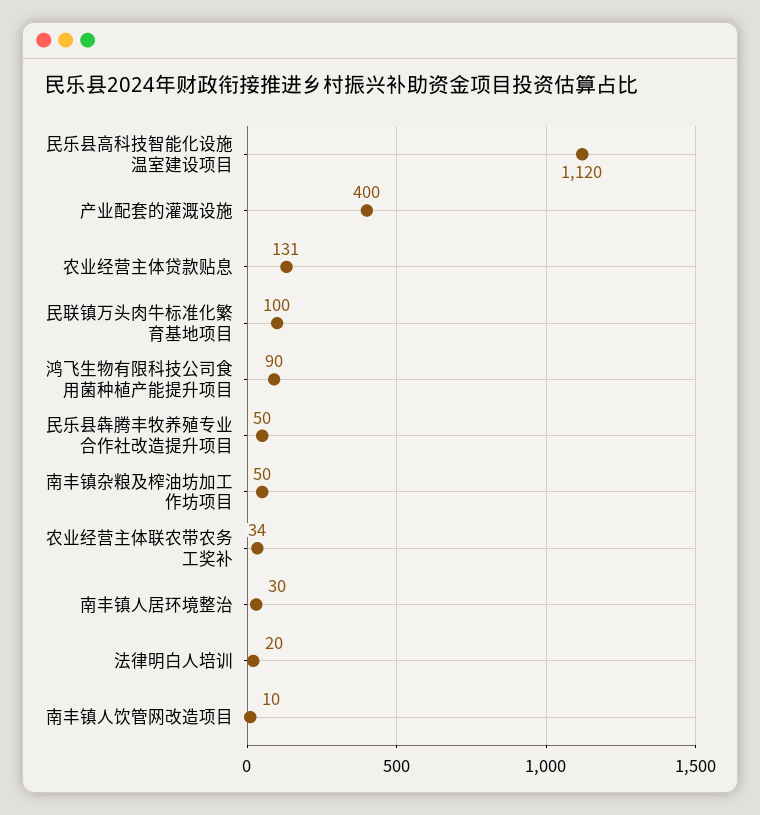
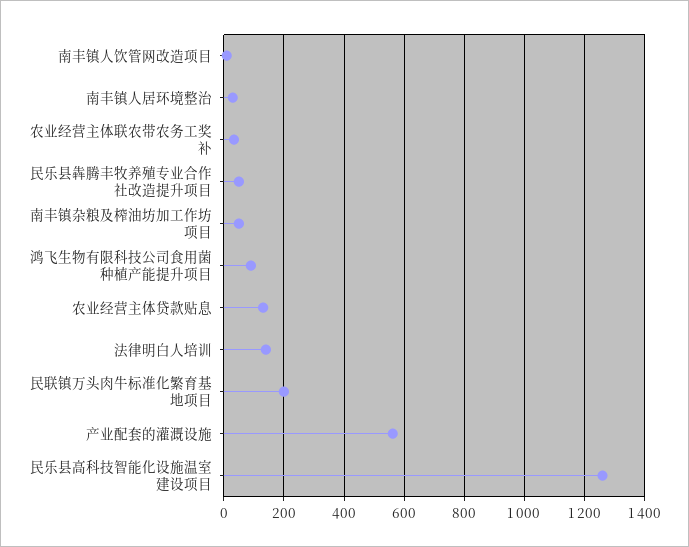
  {
-   "民乐县高科技智能化设施温室建设项目": 1120,
+   "民乐县高科技智能化设施温室建设项目": 1260,
-   "产业配套的灌溉设施": 400,
+   "产业配套的灌溉设施": 560,
    "农业经营主体贷款贴息": 131,
-   "民联镇万头肉牛标准化繁育基地项目": 100,
+   "民联镇万头肉牛标准化繁育基地项目": 200,
    "鸿飞生物有限科技公司食用菌种植产能提升项目": 90,
    "民乐县犇腾丰牧养殖专业合作社改造提升项目": 50,
    "南丰镇杂粮及榨油坊加工作坊项目": 50,
    "农业经营主体联农带农务工奖补": 34,
    "南丰镇人居环境整治": 30,
-   "法律明白人培训": 20,
+   "法律明白人培训": 140,
    "南丰镇人饮管网改造项目": 10
  }

